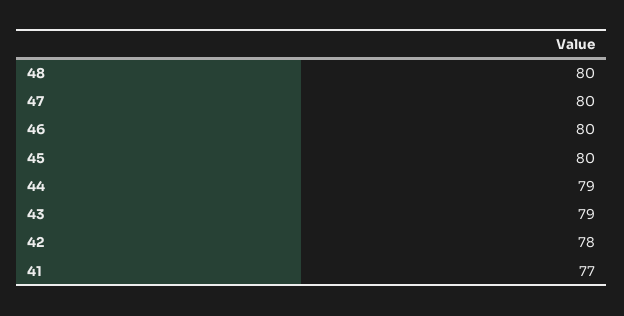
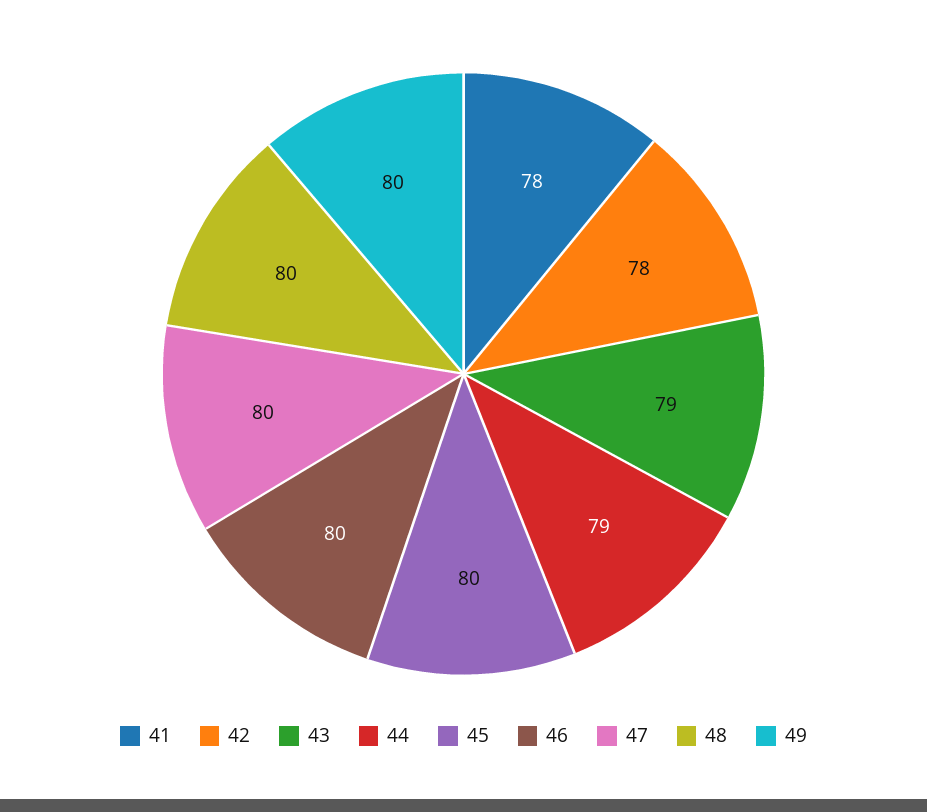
  {
    "48": 80,
    "47": 80,
    "46": 80,
    "45": 80,
    "44": 79,
    "43": 79,
    "42": 78,
-   "41": 77
+   "41": 78,
+   "49": 80
  }

